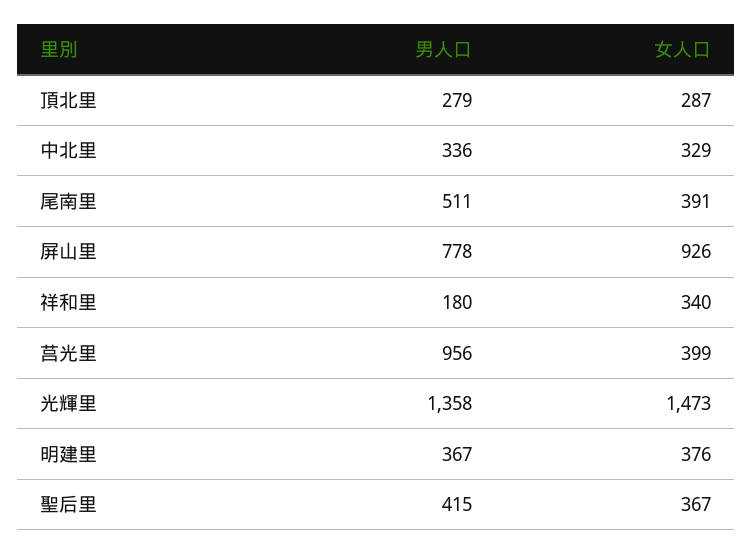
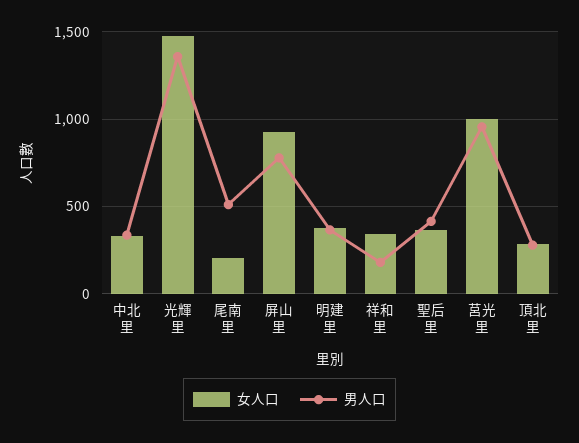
  {
    "男人口": {
      "頂北里": 279,
      "中北里": 336,
      "尾南里": 511,
      "屏山里": 778,
      "祥和里": 180,
      "莒光里": 956,
      "光輝里": 1358,
      "明建里": 367,
      "聖后里": 415
    },
    "女人口": {
      "頂北里": 287,
      "中北里": 329,
-     "尾南里": 391,
+     "尾南里": 200,
      "屏山里": 926,
      "祥和里": 340,
-     "莒光里": 399,
+     "莒光里": 1000,
      "光輝里": 1473,
      "明建里": 376,
      "聖后里": 367
    }
  }

